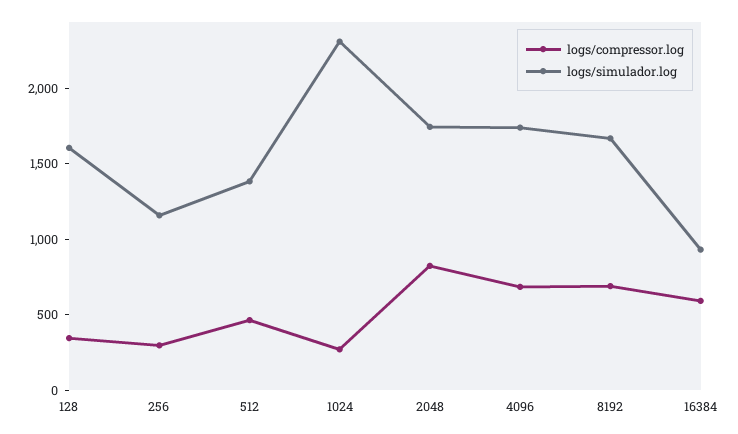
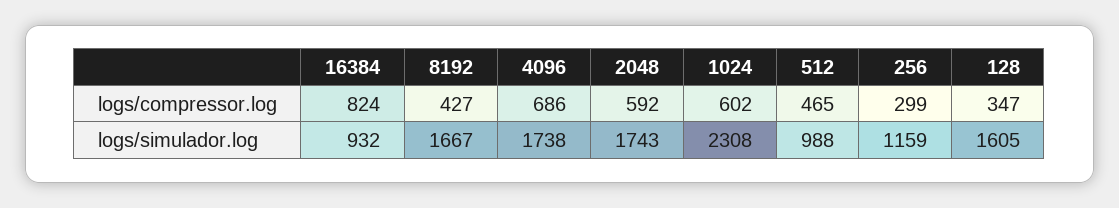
  {
    "logs/compressor.log": {
      "128": 347,
      "256": 299,
      "512": 465,
-     "1024": 300,
+     "1024": 602,
-     "2048": 800,
+     "2048": 592,
      "4096": 686,
-     "8192": 700,
+     "8192": 427,
-     "16384": 600
+     "16384": 824
    },
    "logs/simulador.log": {
      "128": 1605,
      "256": 1159,
-     "512": 1400,
+     "512": 988,
      "1024": 2308,
      "2048": 1743,
      "4096": 1738,
      "8192": 1667,
      "16384": 932
    }
  }

